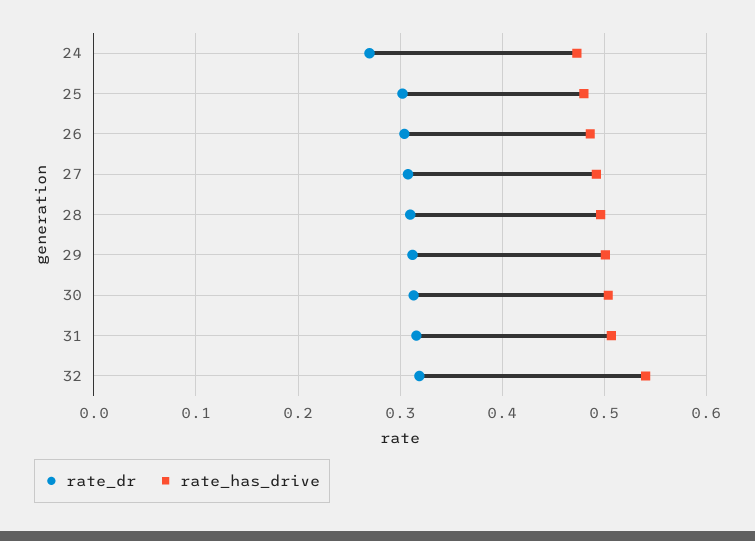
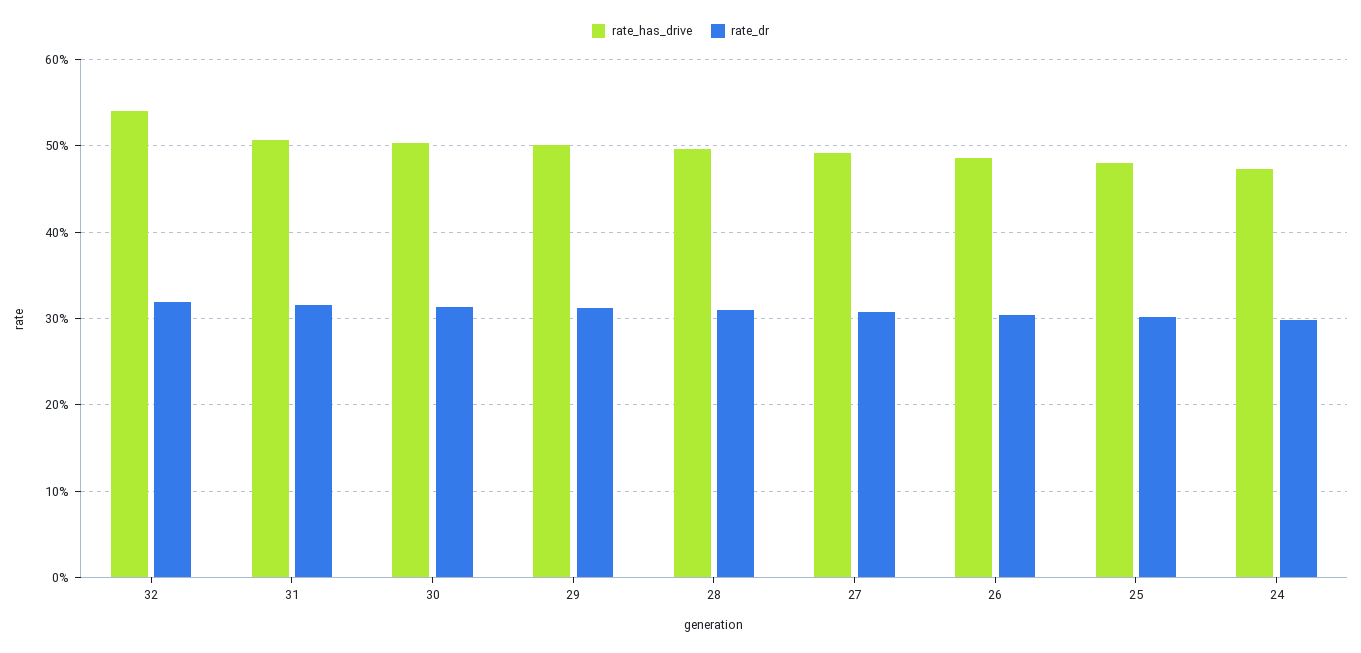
  {
    "rate_dr": {
-     "24": 0.27,
+     "24": 0.3,
      "25": 0.3,
      "26": 0.3,
      "27": 0.31,
      "28": 0.31,
      "29": 0.31,
      "30": 0.31,
      "31": 0.32,
      "32": 0.32
    },
    "rate_has_drive": {
      "24": 0.47,
      "25": 0.48,
      "26": 0.49,
      "27": 0.49,
      "28": 0.5,
      "29": 0.5,
      "30": 0.5,
      "31": 0.51,
      "32": 0.54
    }
  }

